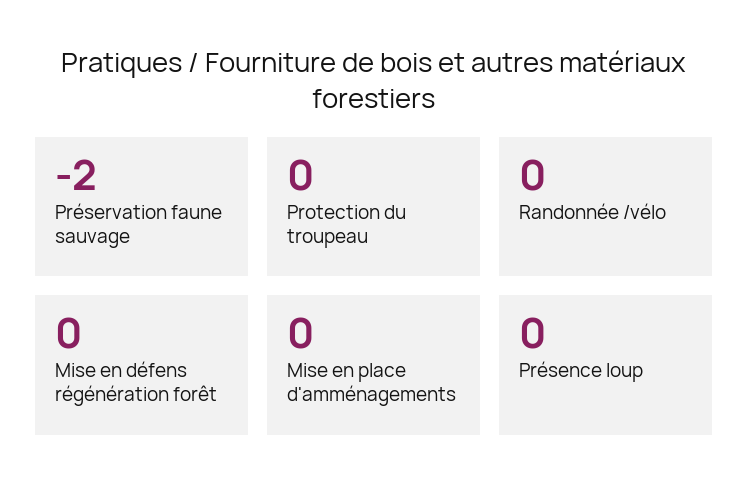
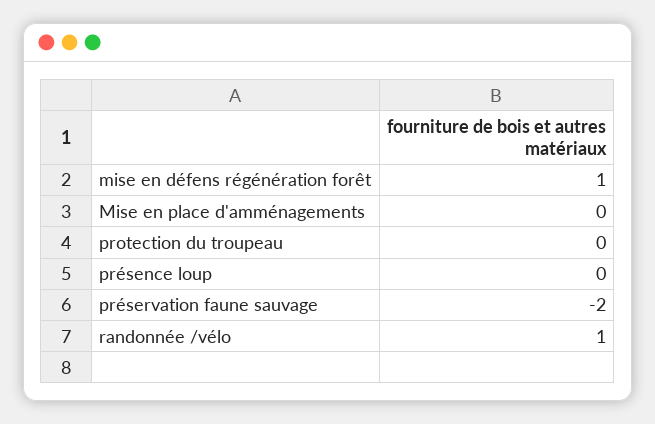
  {
    "Préservation faune sauvage": -2,
    "Protection du troupeau": 0,
-   "Randonnée /vélo": 0,
+   "Randonnée /vélo": 1,
-   "Mise en défens régénération forêt": 0,
+   "Mise en défens régénération forêt": 1,
    "Mise en place d'amménagements": 0,
    "Présence loup": 0
  }

